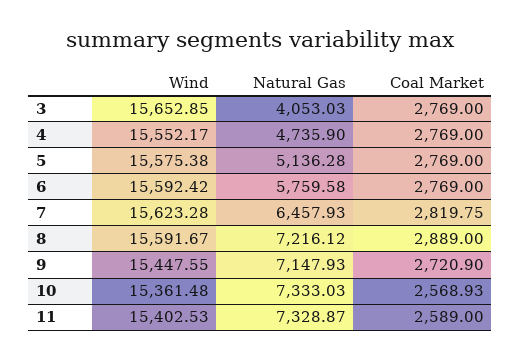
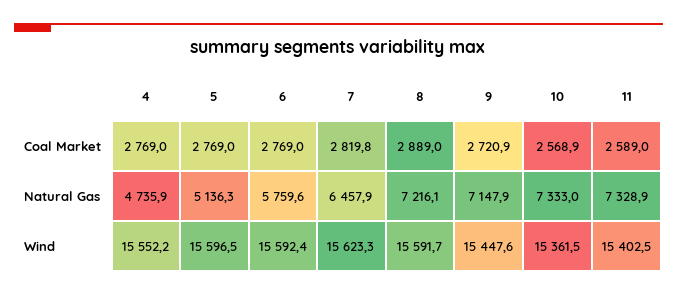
  {
    "Wind": {
-     "3": 15652.85,
      "4": 15552.17,
-     "5": 15575.38,
+     "5": 15596.5,
      "6": 15592.42,
      "7": 15623.28,
      "8": 15591.67,
      "9": 15447.55,
      "10": 15361.48,
      "11": 15402.53
    },
    "Natural Gas": {
-     "3": 4053.03,
      "4": 4735.9,
      "5": 5136.28,
      "6": 5759.58,
      "7": 6457.93,
      "8": 7216.12,
      "9": 7147.93,
      "10": 7333.03,
      "11": 7328.87
    },
    "Coal Market": {
-     "3": 2769,
      "4": 2769,
      "5": 2769,
      "6": 2769,
      "7": 2819.75,
      "8": 2889,
      "9": 2720.9,
      "10": 2568.93,
      "11": 2589
    }
  }

